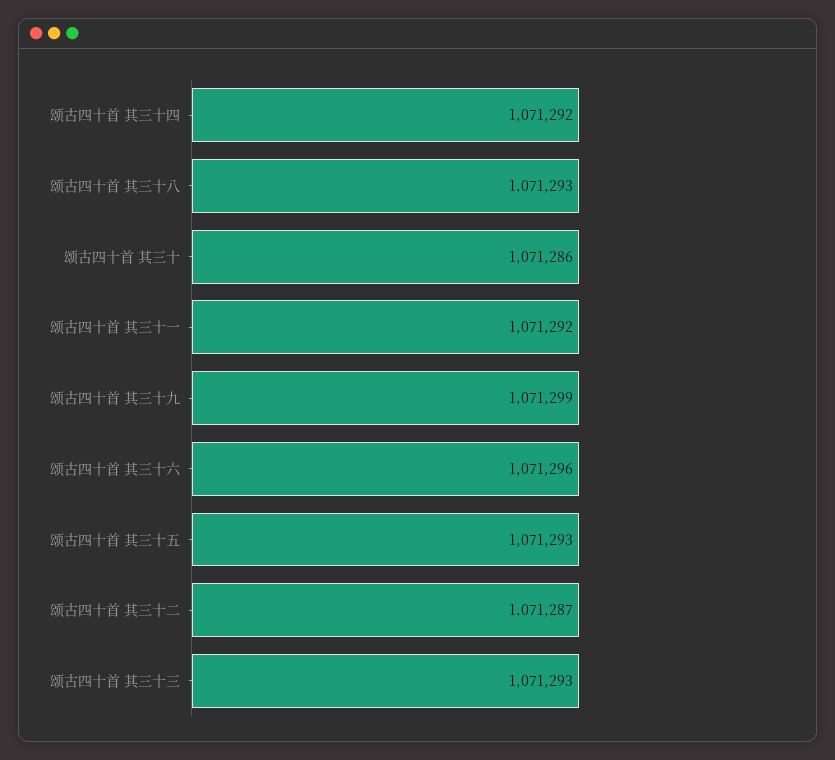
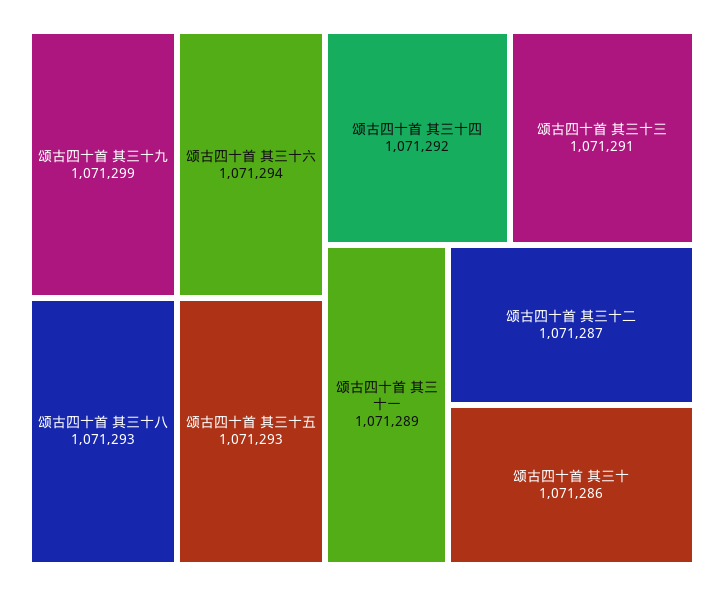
  {
    "颂古四十首 其三十四": 1071292,
    "颂古四十首 其三十八": 1071293,
    "颂古四十首 其三十": 1071286,
-   "颂古四十首 其三十一": 1071292,
+   "颂古四十首 其三十一": 1071289,
    "颂古四十首 其三十九": 1071299,
-   "颂古四十首 其三十六": 1071296,
+   "颂古四十首 其三十六": 1071294,
    "颂古四十首 其三十五": 1071293,
    "颂古四十首 其三十二": 1071287,
-   "颂古四十首 其三十三": 1071293
+   "颂古四十首 其三十三": 1071291
  }

